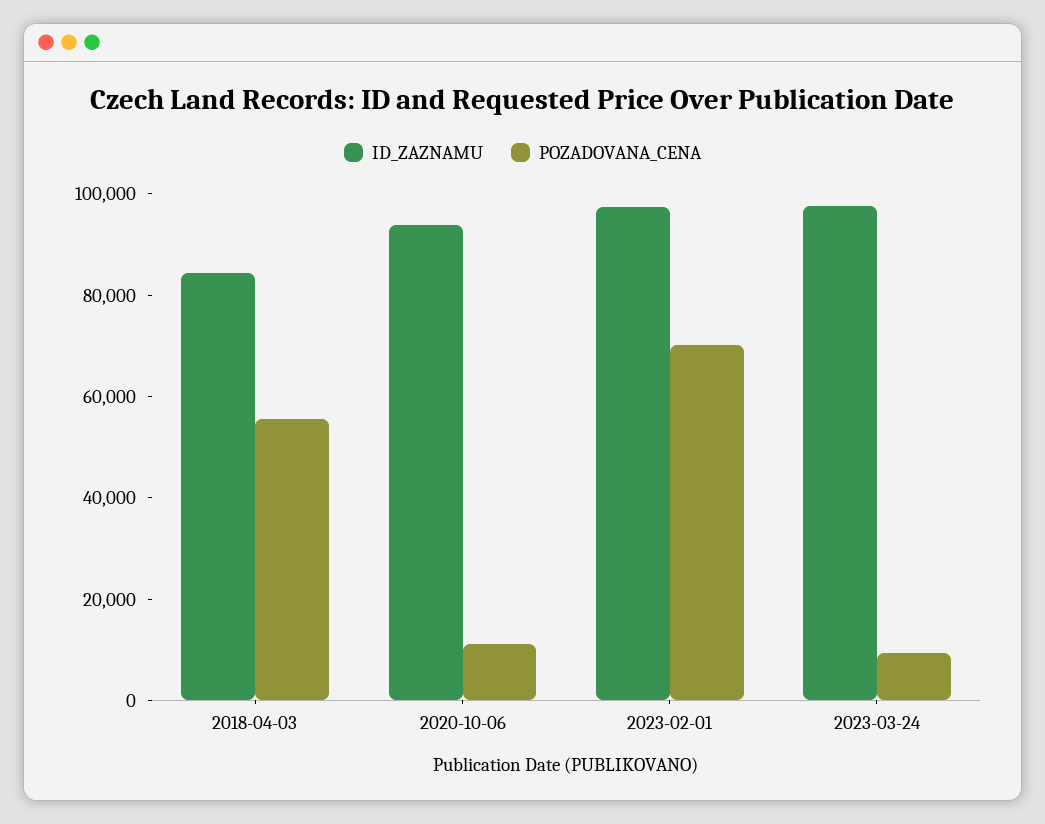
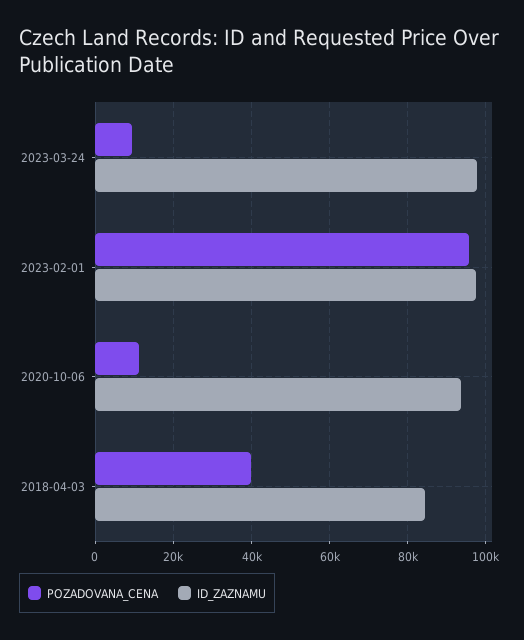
  {
    "ID_ZAZNAMU": {
      "2018-04-03": 84000,
      "2020-10-06": 94000,
      "2023-02-01": 98000,
      "2023-03-24": 98000
    },
    "POZADOVANA_CENA": {
-     "2018-04-03": 55000,
+     "2018-04-03": 40000,
      "2020-10-06": 12000,
-     "2023-02-01": 70000,
+     "2023-02-01": 96000,
      "2023-03-24": 10000
    }
  }

